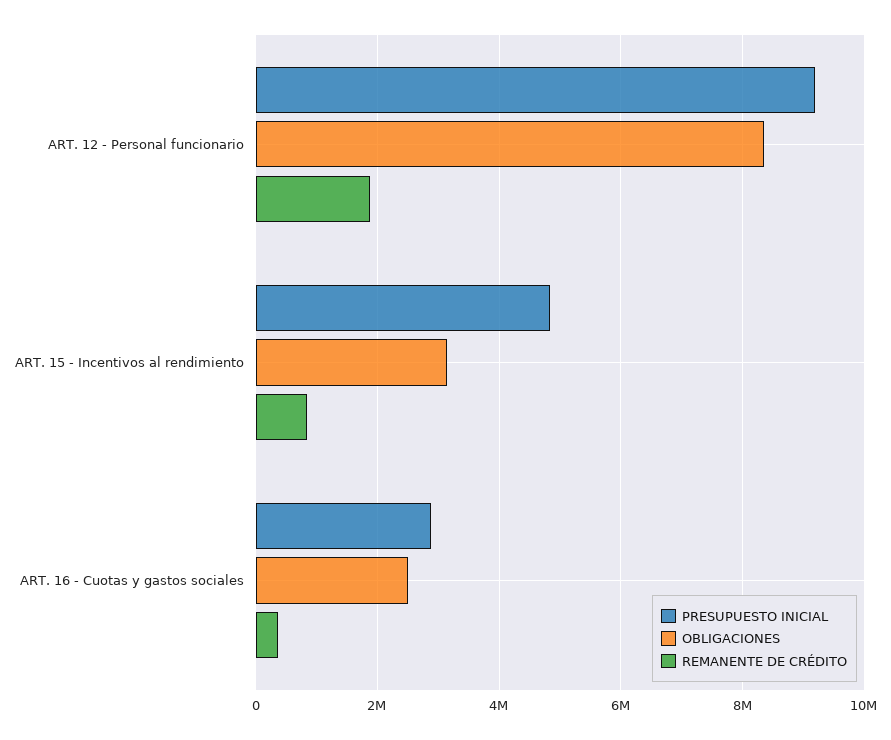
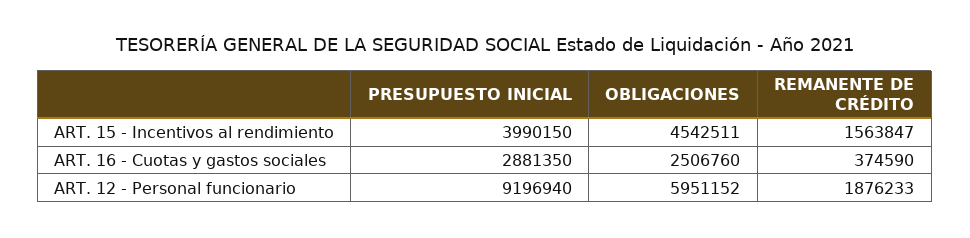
  {
    "PRESUPUESTO INICIAL": {
      "ART. 12 - Personal funcionario": 9196940,
-     "ART. 15 - Incentivos al rendimiento": 4800000,
+     "ART. 15 - Incentivos al rendimiento": 3990150,
      "ART. 16 - Cuotas y gastos sociales": 2881350
    },
    "OBLIGACIONES": {
-     "ART. 12 - Personal funcionario": 8400000,
+     "ART. 12 - Personal funcionario": 5951152,
-     "ART. 15 - Incentivos al rendimiento": 3200000,
+     "ART. 15 - Incentivos al rendimiento": 4542511,
      "ART. 16 - Cuotas y gastos sociales": 2506760
    },
    "REMANENTE DE CRÉDITO": {
      "ART. 12 - Personal funcionario": 1876233,
-     "ART. 15 - Incentivos al rendimiento": 800000,
+     "ART. 15 - Incentivos al rendimiento": 1563847,
      "ART. 16 - Cuotas y gastos sociales": 374590
    }
  }

